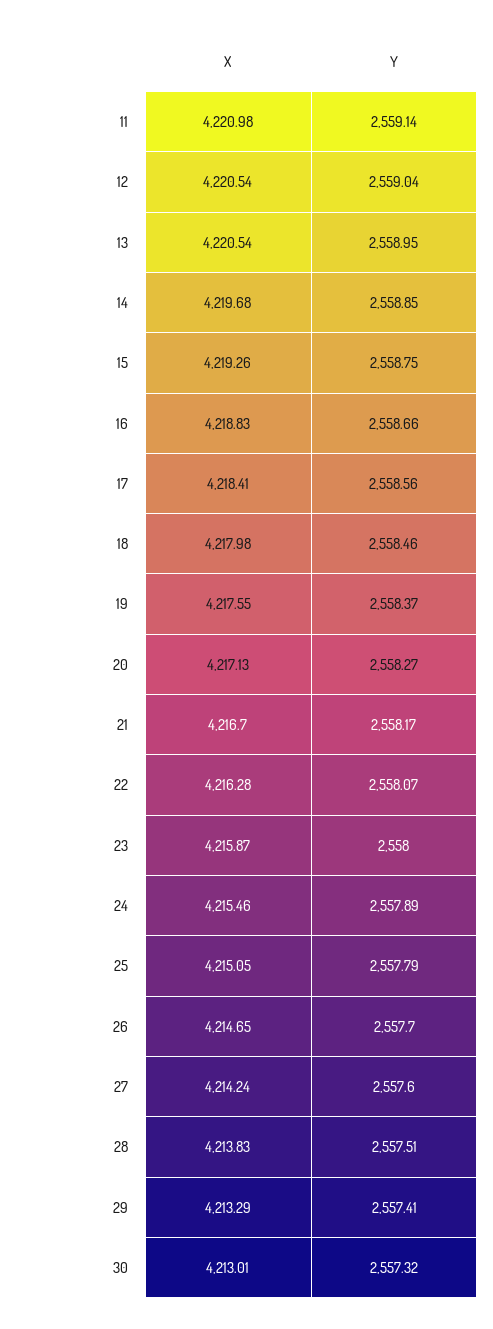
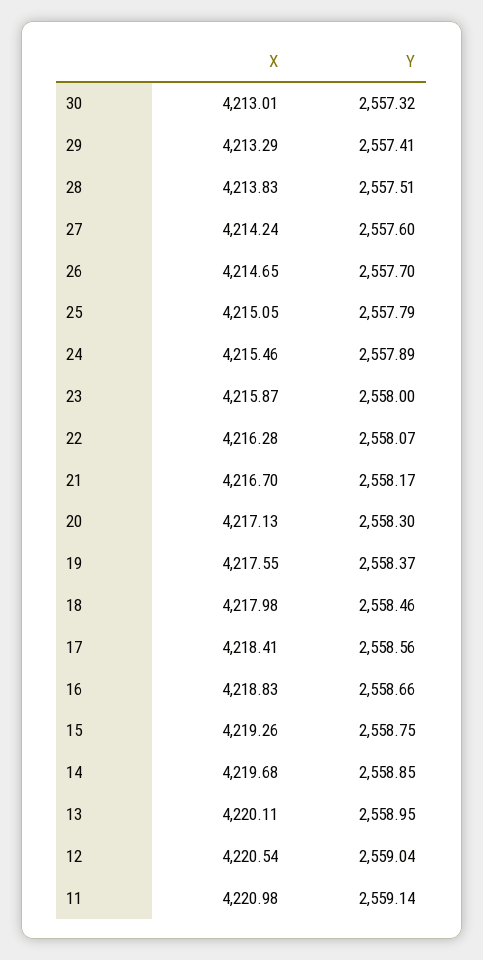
  {
    "X": {
      "11": 4220.98,
      "12": 4220.54,
-     "13": 4220.54,
+     "13": 4220.11,
      "14": 4219.68,
      "15": 4219.26,
      "16": 4218.83,
      "17": 4218.41,
      "18": 4217.98,
      "19": 4217.55,
      "20": 4217.13,
      "21": 4216.7,
      "22": 4216.28,
      "23": 4215.87,
      "24": 4215.46,
      "25": 4215.05,
      "26": 4214.65,
      "27": 4214.24,
      "28": 4213.83,
      "29": 4213.29,
      "30": 4213.01
    },
    "Y": {
      "11": 2559.14,
      "12": 2559.04,
      "13": 2558.95,
      "14": 2558.85,
      "15": 2558.75,
      "16": 2558.66,
      "17": 2558.56,
      "18": 2558.46,
      "19": 2558.37,
-     "20": 2558.27,
+     "20": 2558.3,
      "21": 2558.17,
      "22": 2558.07,
      "23": 2558,
      "24": 2557.89,
      "25": 2557.79,
      "26": 2557.7,
      "27": 2557.6,
      "28": 2557.51,
      "29": 2557.41,
      "30": 2557.32
    }
  }

